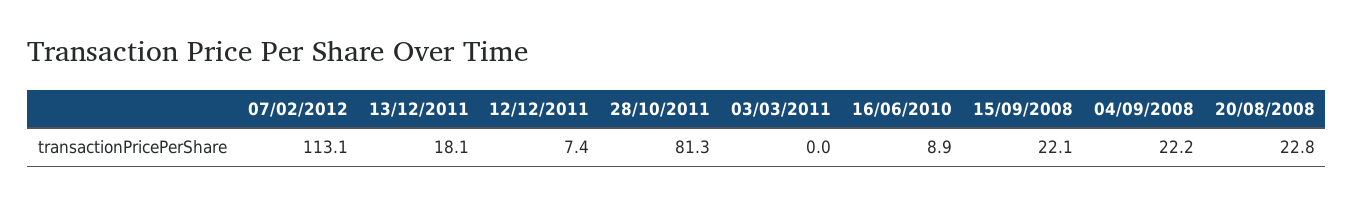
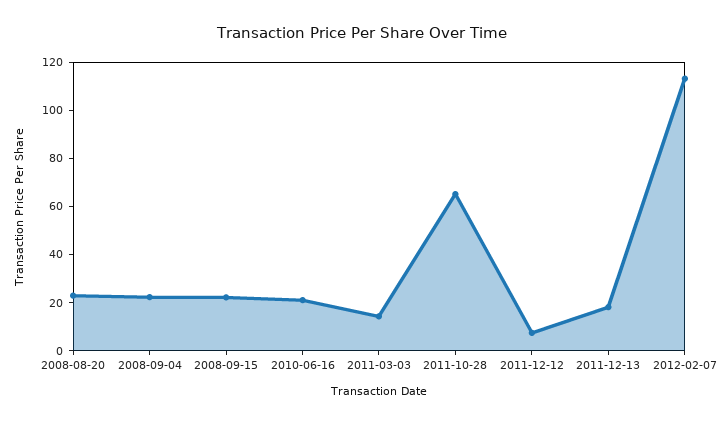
  {
    "07/02/2012": 113.1,
    "13/12/2011": 18.1,
    "12/12/2011": 7.4,
-   "28/10/2011": 81.3,
+   "28/10/2011": 65,
-   "03/03/2011": 0,
+   "03/03/2011": 15,
-   "16/06/2010": 8.9,
+   "16/06/2010": 20,
    "15/09/2008": 22.1,
    "04/09/2008": 22.2,
    "20/08/2008": 22.8
  }

